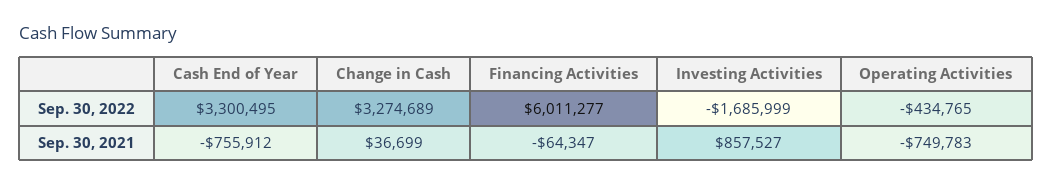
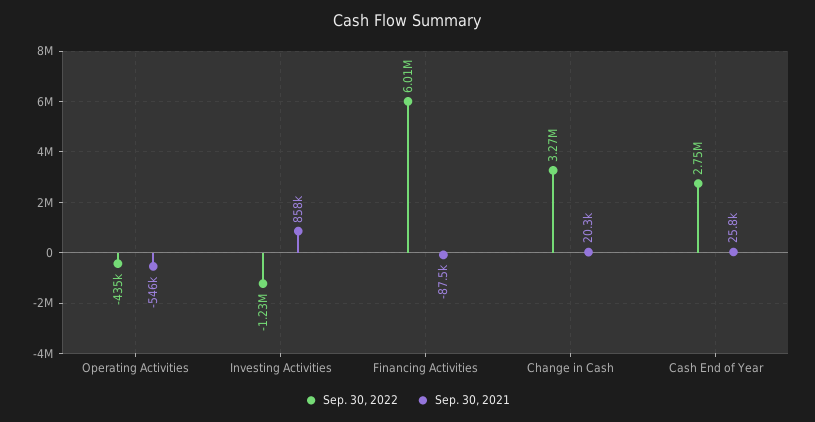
  {
    "Sep. 30, 2022": {
-     "Cash End of Year": 3300495,
+     "Cash End of Year": 2750000,
      "Change in Cash": 3274689,
      "Financing Activities": 6011277,
-     "Investing Activities": -1685999,
+     "Investing Activities": -1230000,
      "Operating Activities": -434765
    },
    "Sep. 30, 2021": {
-     "Cash End of Year": -755912,
+     "Cash End of Year": 25800,
-     "Change in Cash": 36699,
+     "Change in Cash": 20300,
-     "Financing Activities": -64347,
+     "Financing Activities": -87500,
      "Investing Activities": 857527,
-     "Operating Activities": -749783
+     "Operating Activities": -546000
    }
  }

